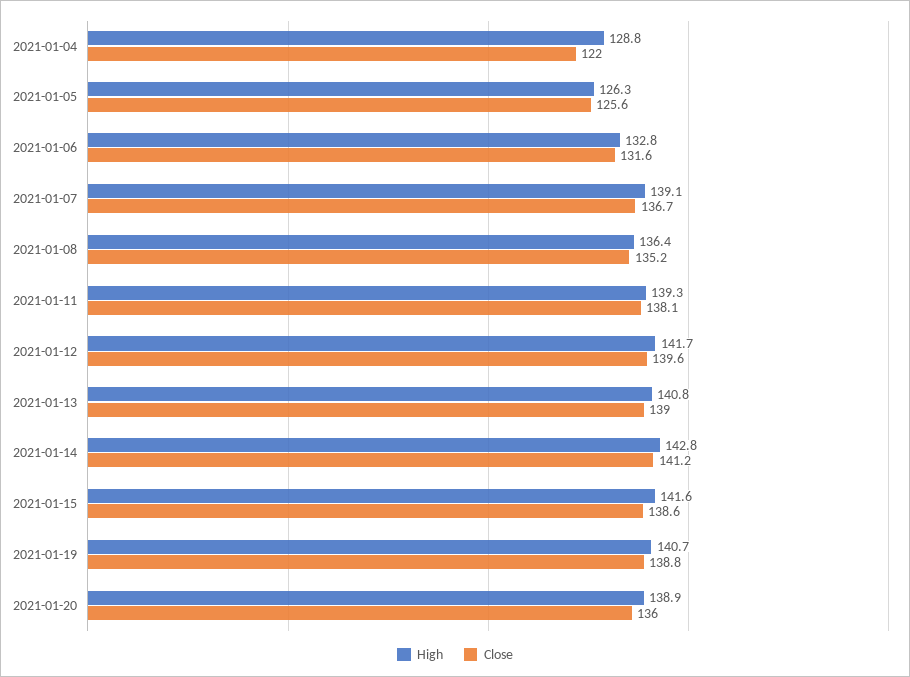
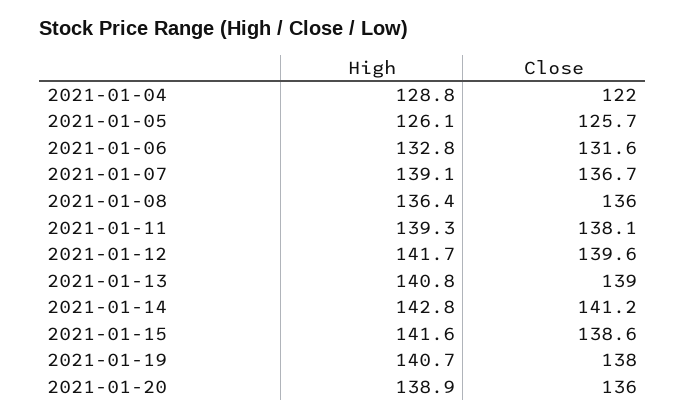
  {
    "High": {
      "2021-01-04": 128.8,
-     "2021-01-05": 126.3,
+     "2021-01-05": 126.1,
      "2021-01-06": 132.8,
      "2021-01-07": 139.1,
      "2021-01-08": 136.4,
      "2021-01-11": 139.3,
      "2021-01-12": 141.7,
      "2021-01-13": 140.8,
      "2021-01-14": 142.8,
      "2021-01-15": 141.6,
      "2021-01-19": 140.7,
      "2021-01-20": 138.9
    },
    "Close": {
      "2021-01-04": 122,
-     "2021-01-05": 125.6,
+     "2021-01-05": 125.7,
      "2021-01-06": 131.6,
      "2021-01-07": 136.7,
-     "2021-01-08": 135.2,
+     "2021-01-08": 136,
      "2021-01-11": 138.1,
      "2021-01-12": 139.6,
      "2021-01-13": 139,
      "2021-01-14": 141.2,
      "2021-01-15": 138.6,
-     "2021-01-19": 138.8,
+     "2021-01-19": 138,
      "2021-01-20": 136
    }
  }

